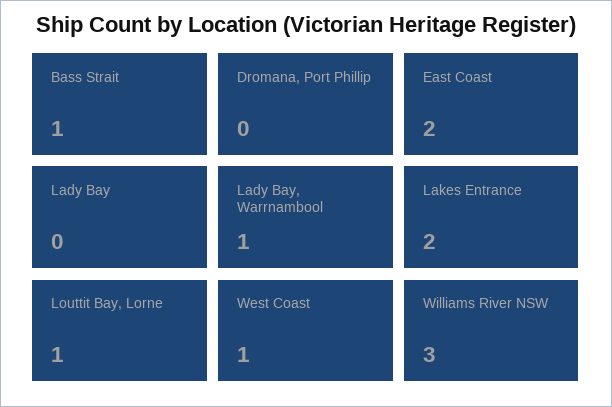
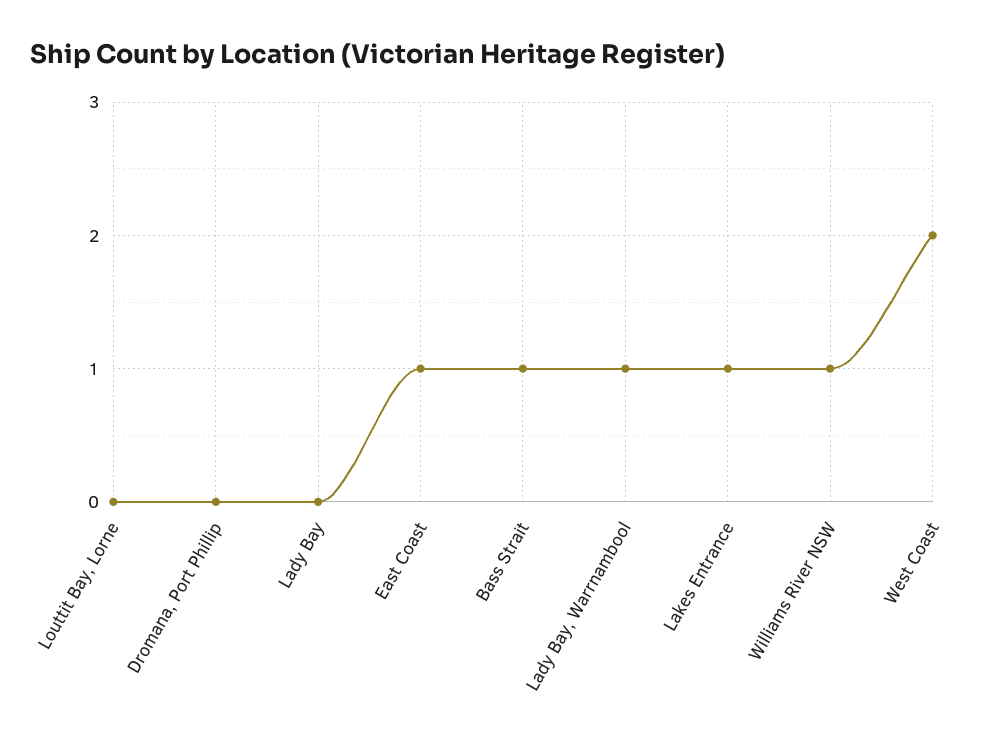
  {
    "Bass Strait": 1,
    "Dromana, Port Phillip": 0,
-   "East Coast": 2,
+   "East Coast": 1,
    "Lady Bay": 0,
    "Lady Bay, Warrnambool": 1,
-   "Lakes Entrance": 2,
+   "Lakes Entrance": 1,
-   "Louttit Bay, Lorne": 1,
+   "Louttit Bay, Lorne": 0,
-   "West Coast": 1,
+   "West Coast": 2,
-   "Williams River NSW": 3
+   "Williams River NSW": 1
  }

